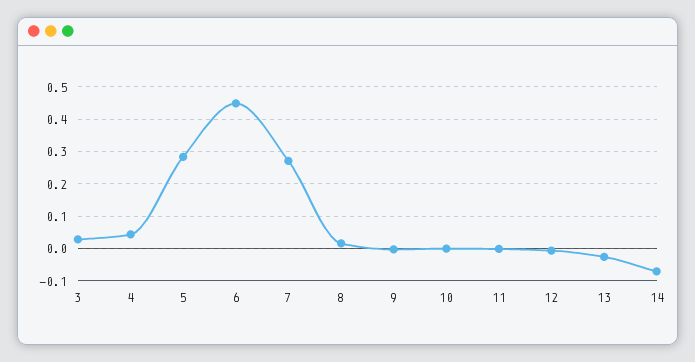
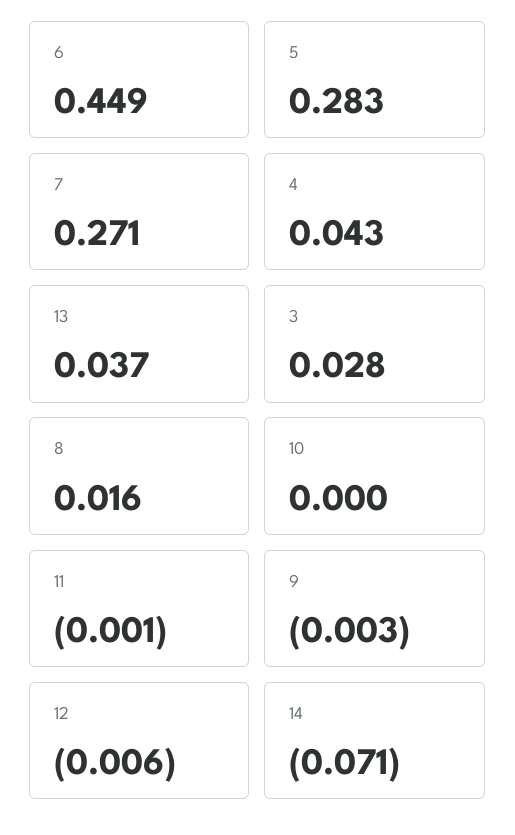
  {
    "3": 0.028,
    "4": 0.043,
    "5": 0.283,
    "6": 0.449,
    "7": 0.271,
    "8": 0.016,
    "9": -0.003,
    "10": 0,
    "11": -0.001,
    "12": -0.006,
-   "13": -0.02,
+   "13": 0.037,
    "14": -0.071
  }

